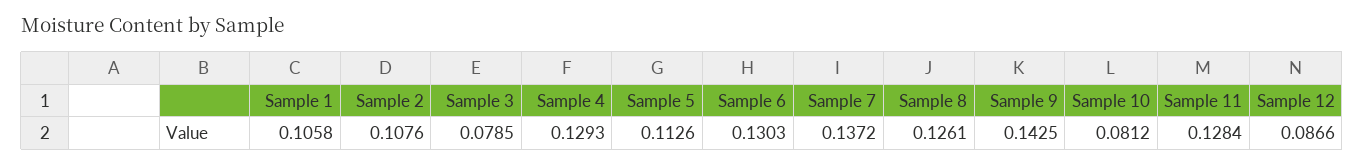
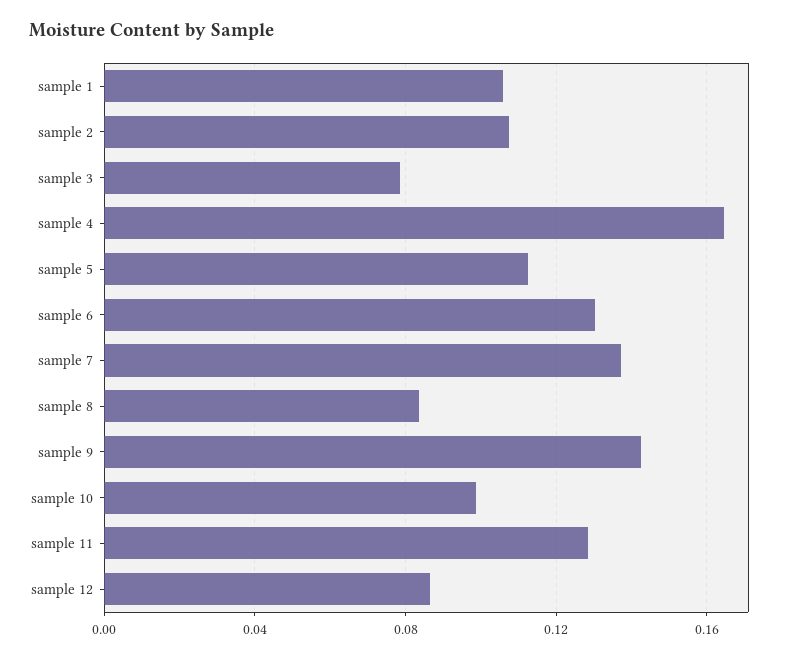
  {
    "Sample 1": 0.1058,
    "Sample 2": 0.1076,
    "Sample 3": 0.0785,
-   "Sample 4": 0.1293,
+   "Sample 4": 0.165,
    "Sample 5": 0.1126,
    "Sample 6": 0.1303,
    "Sample 7": 0.1372,
-   "Sample 8": 0.1261,
+   "Sample 8": 0.085,
    "Sample 9": 0.1425,
-   "Sample 10": 0.0812,
+   "Sample 10": 0.1,
    "Sample 11": 0.1284,
    "Sample 12": 0.0866
  }

